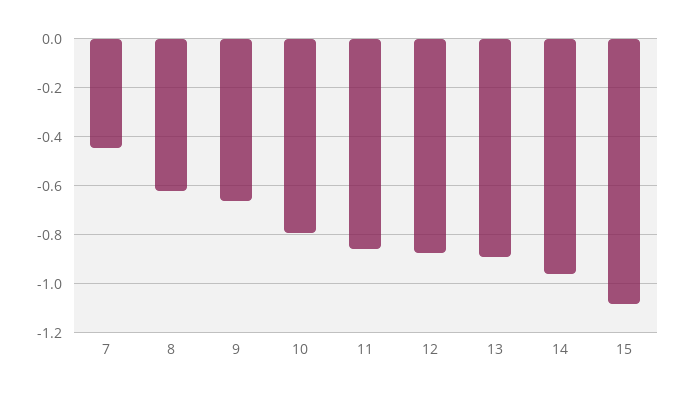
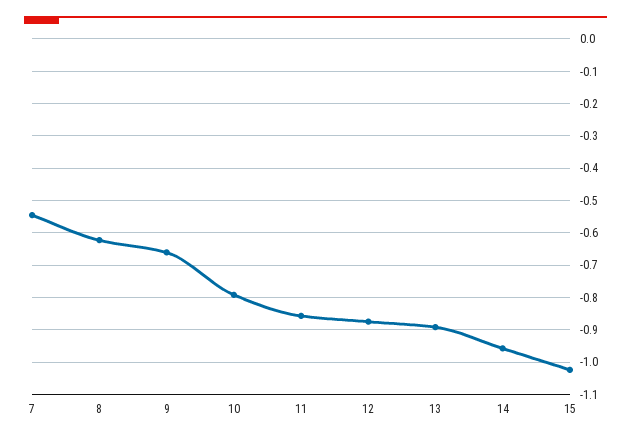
  {
-   "7": -0.45,
+   "7": -0.54,
    "8": -0.62,
    "9": -0.66,
    "10": -0.8,
    "11": -0.86,
    "12": -0.88,
    "13": -0.9,
    "14": -0.96,
-   "15": -1.075
+   "15": -1.02
  }

